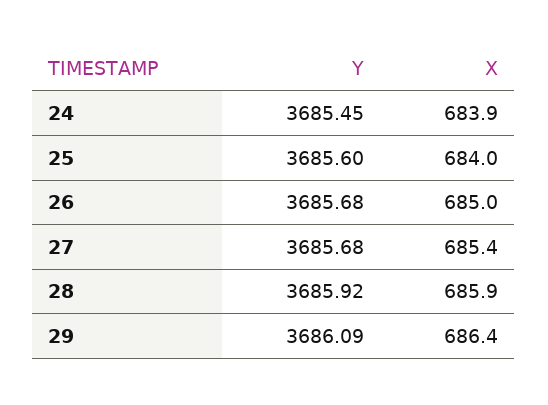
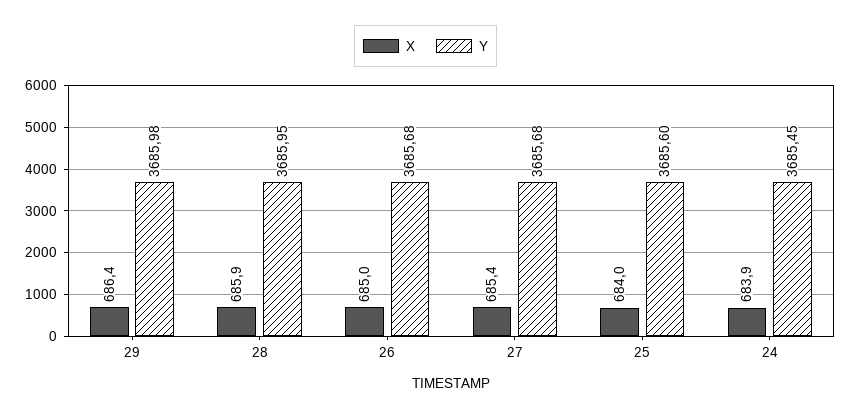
  {
    "Y": {
      "24": 3685.45,
      "25": 3685.6,
      "26": 3685.68,
      "27": 3685.68,
-     "28": 3685.92,
+     "28": 3685.95,
-     "29": 3686.09
+     "29": 3685.98
    },
    "X": {
      "24": 683.9,
      "25": 684,
      "26": 685,
      "27": 685.4,
      "28": 685.9,
      "29": 686.4
    }
  }

